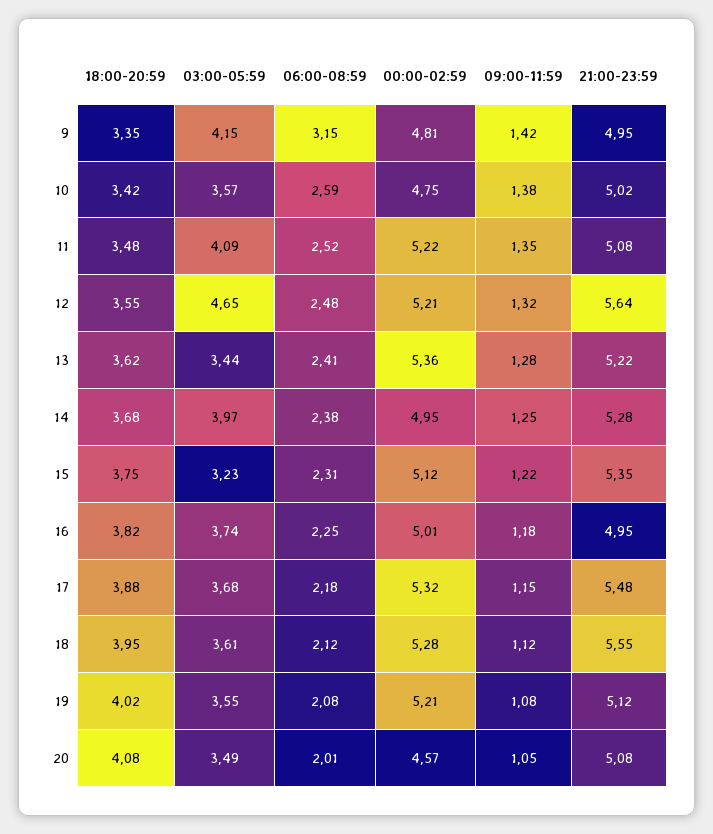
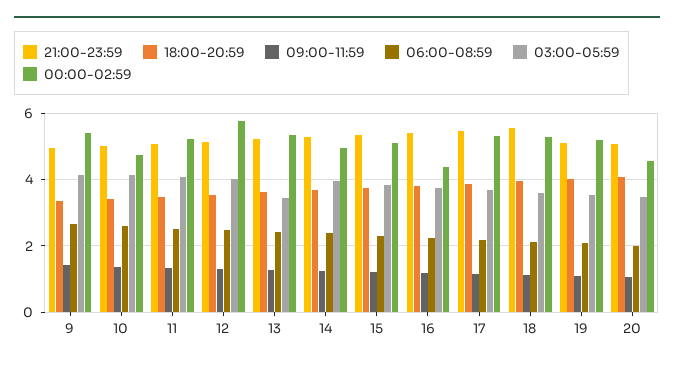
  {
    "18:00-20:59": {
      "9": 3.35,
      "10": 3.42,
      "11": 3.48,
      "12": 3.55,
      "13": 3.62,
      "14": 3.68,
      "15": 3.75,
      "16": 3.82,
      "17": 3.88,
      "18": 3.95,
      "19": 4.02,
      "20": 4.08
    },
    "03:00-05:59": {
      "9": 4.15,
-     "10": 3.57,
+     "10": 4.2,
      "11": 4.09,
-     "12": 4.65,
+     "12": 4,
      "13": 3.44,
      "14": 3.97,
-     "15": 3.23,
+     "15": 3.8,
      "16": 3.74,
      "17": 3.68,
      "18": 3.61,
      "19": 3.55,
      "20": 3.49
    },
    "06:00-08:59": {
-     "9": 3.15,
+     "9": 2.6,
      "10": 2.59,
      "11": 2.52,
      "12": 2.48,
      "13": 2.41,
      "14": 2.38,
      "15": 2.31,
      "16": 2.25,
      "17": 2.18,
      "18": 2.12,
      "19": 2.08,
      "20": 2.01
    },
    "00:00-02:59": {
-     "9": 4.81,
+     "9": 5.4,
      "10": 4.75,
      "11": 5.22,
-     "12": 5.21,
+     "12": 5.8,
      "13": 5.36,
      "14": 4.95,
      "15": 5.12,
-     "16": 5.01,
+     "16": 4.4,
      "17": 5.32,
      "18": 5.28,
      "19": 5.21,
      "20": 4.57
    },
    "09:00-11:59": {
      "9": 1.42,
      "10": 1.38,
      "11": 1.35,
      "12": 1.32,
      "13": 1.28,
      "14": 1.25,
      "15": 1.22,
      "16": 1.18,
      "17": 1.15,
      "18": 1.12,
      "19": 1.08,
      "20": 1.05
    },
    "21:00-23:59": {
      "9": 4.95,
      "10": 5.02,
      "11": 5.08,
-     "12": 5.64,
+     "12": 5.2,
      "13": 5.22,
      "14": 5.28,
      "15": 5.35,
-     "16": 4.95,
+     "16": 5.4,
      "17": 5.48,
      "18": 5.55,
      "19": 5.12,
      "20": 5.08
    }
  }

